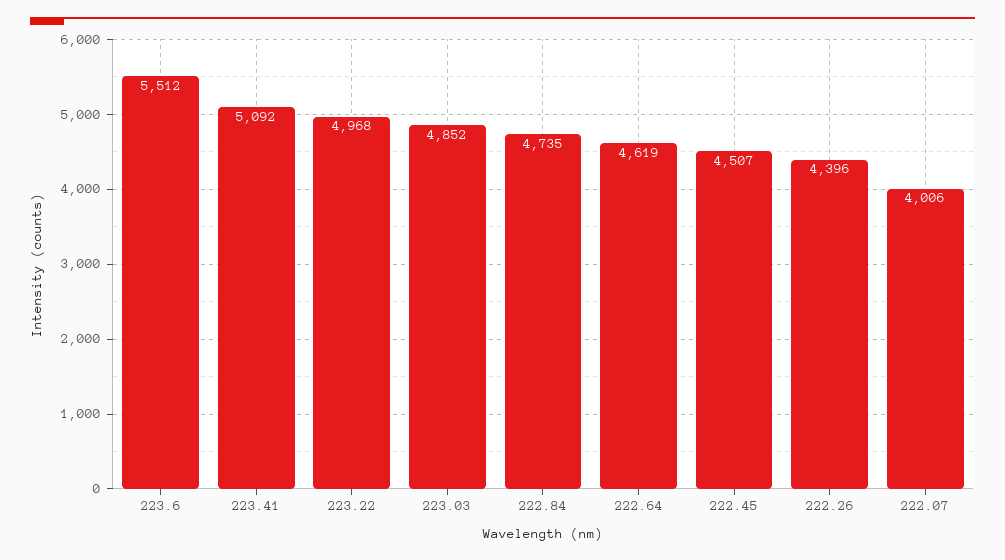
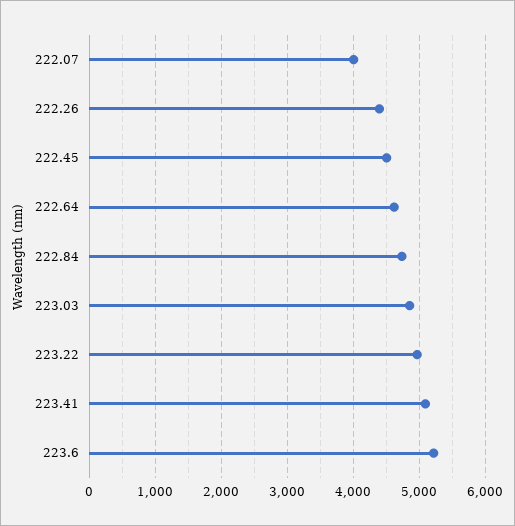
  {
-   "223.6": 5512,
+   "223.6": 5200,
    "223.41": 5092,
    "223.22": 4968,
    "223.03": 4852,
    "222.84": 4735,
    "222.64": 4619,
    "222.45": 4507,
    "222.26": 4396,
    "222.07": 4006
  }

